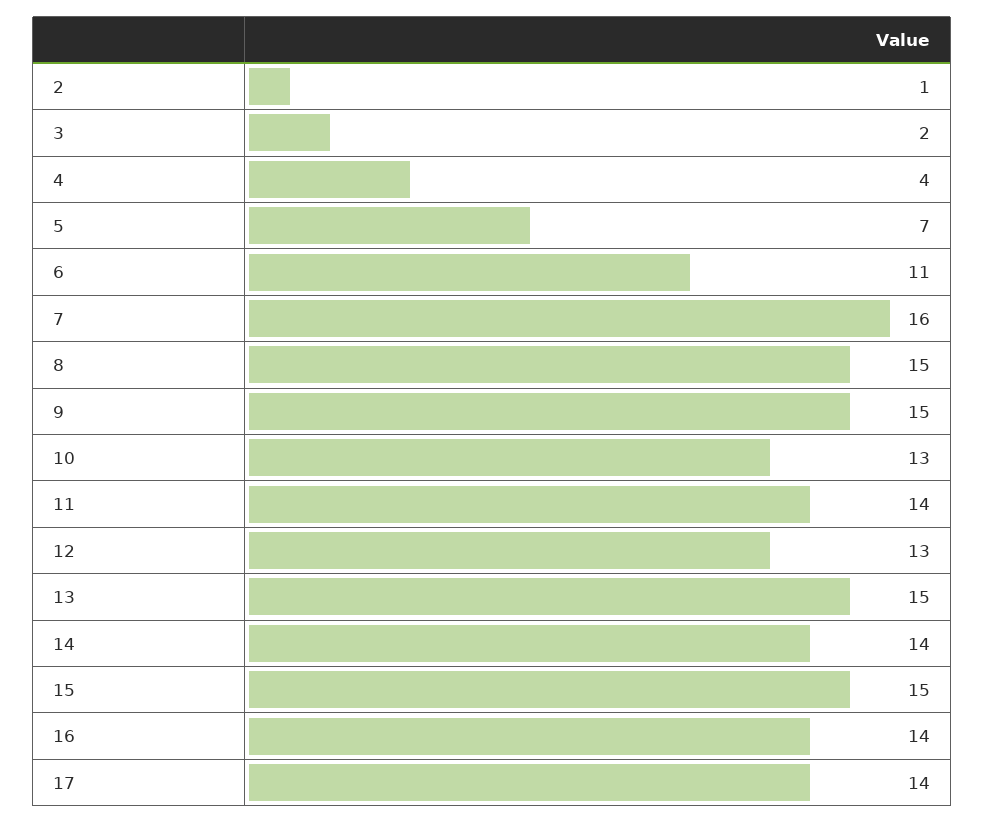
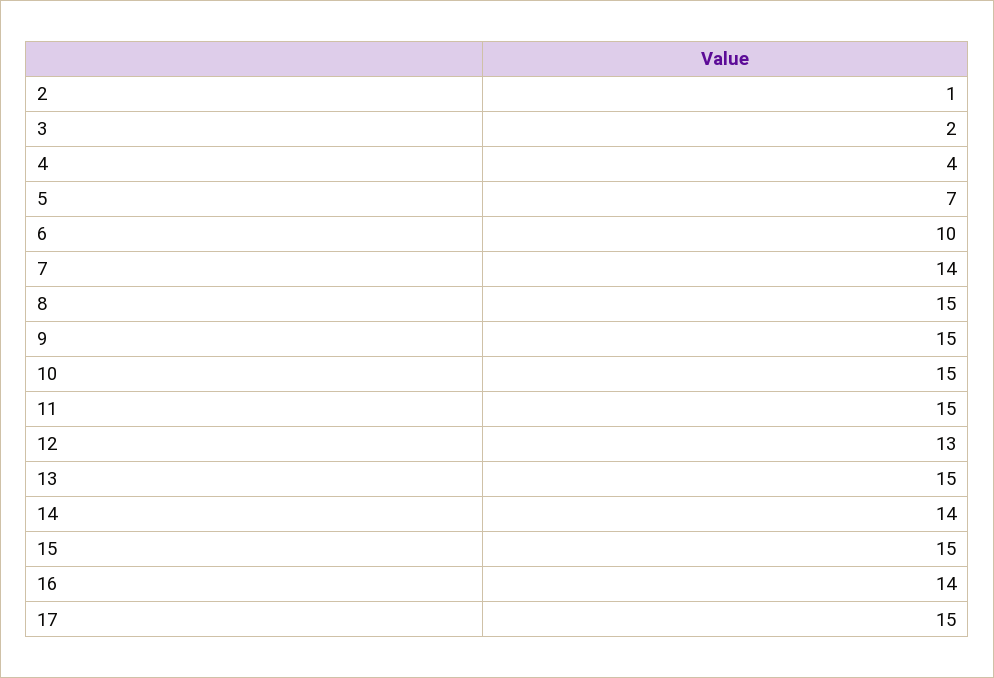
  {
    "2": 1,
    "3": 2,
    "4": 4,
    "5": 7,
-   "6": 11,
+   "6": 10,
-   "7": 16,
+   "7": 14,
    "8": 15,
    "9": 15,
-   "10": 13,
+   "10": 15,
-   "11": 14,
+   "11": 15,
    "12": 13,
    "13": 15,
    "14": 14,
    "15": 15,
    "16": 14,
-   "17": 14
+   "17": 15
  }

